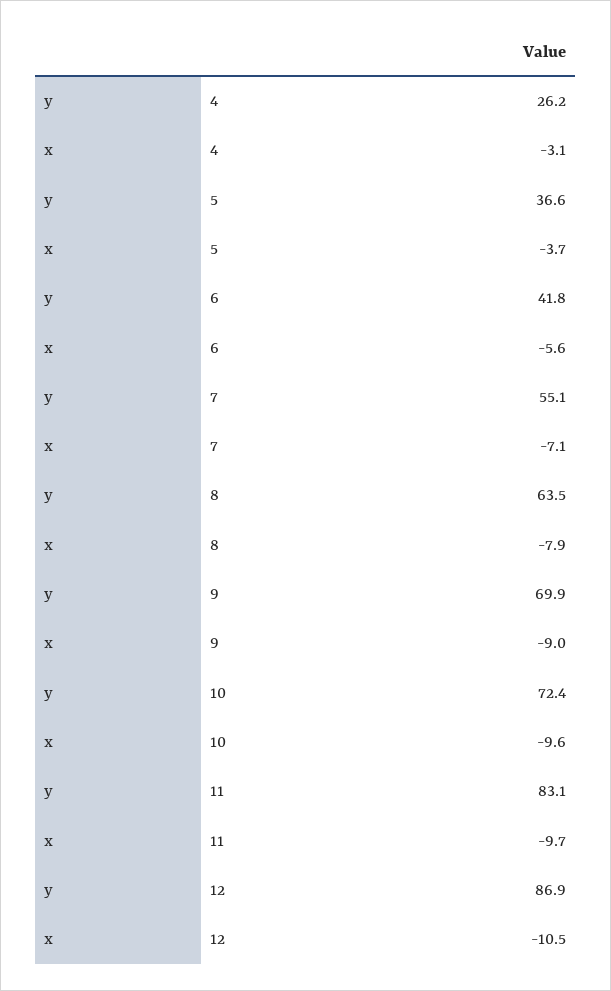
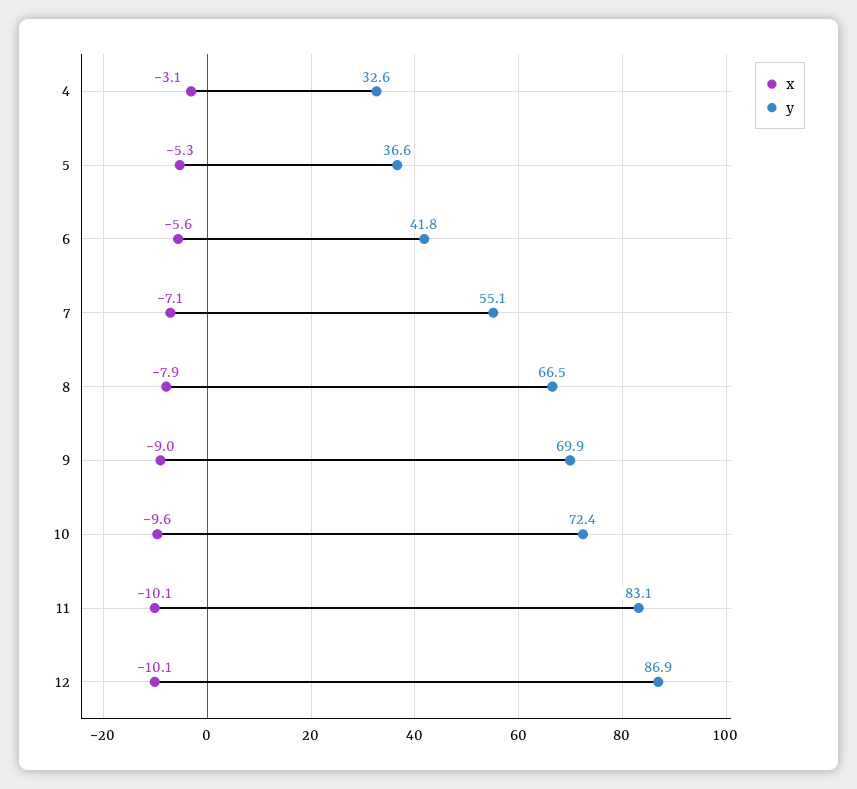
  {
    "y": {
-     "4": 26.2,
+     "4": 32.6,
      "5": 36.6,
      "6": 41.8,
      "7": 55.1,
-     "8": 63.5,
+     "8": 66.5,
      "9": 69.9,
      "10": 72.4,
      "11": 83.1,
      "12": 86.9
    },
    "x": {
      "4": -3.1,
-     "5": -3.7,
+     "5": -5.3,
      "6": -5.6,
      "7": -7.1,
      "8": -7.9,
      "9": -9,
      "10": -9.6,
-     "11": -9.7,
+     "11": -10.1,
-     "12": -10.5
+     "12": -10.1
    }
  }

